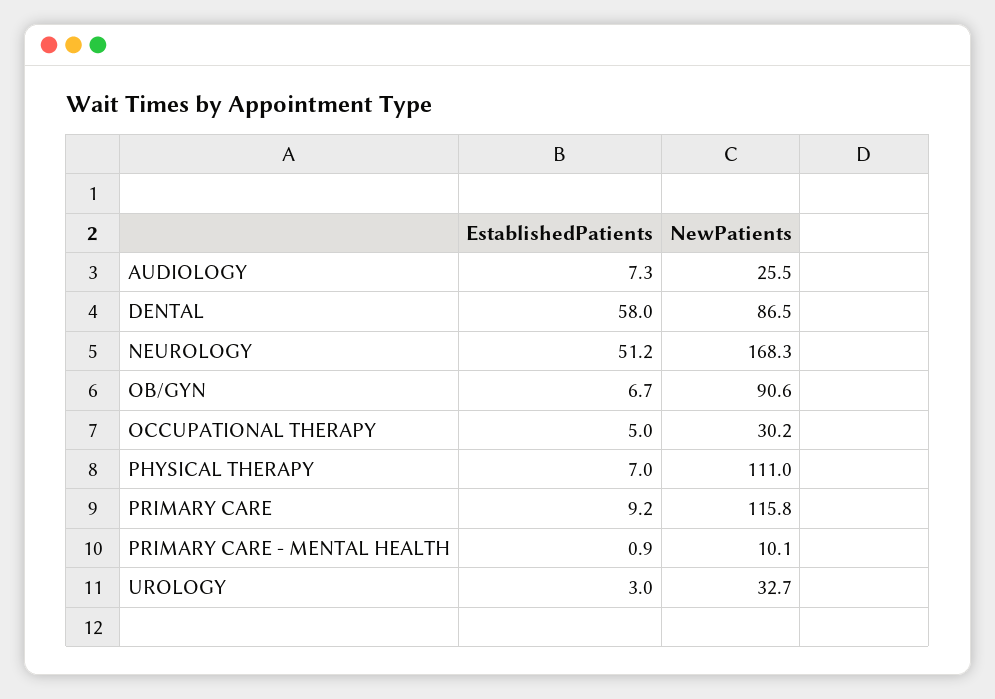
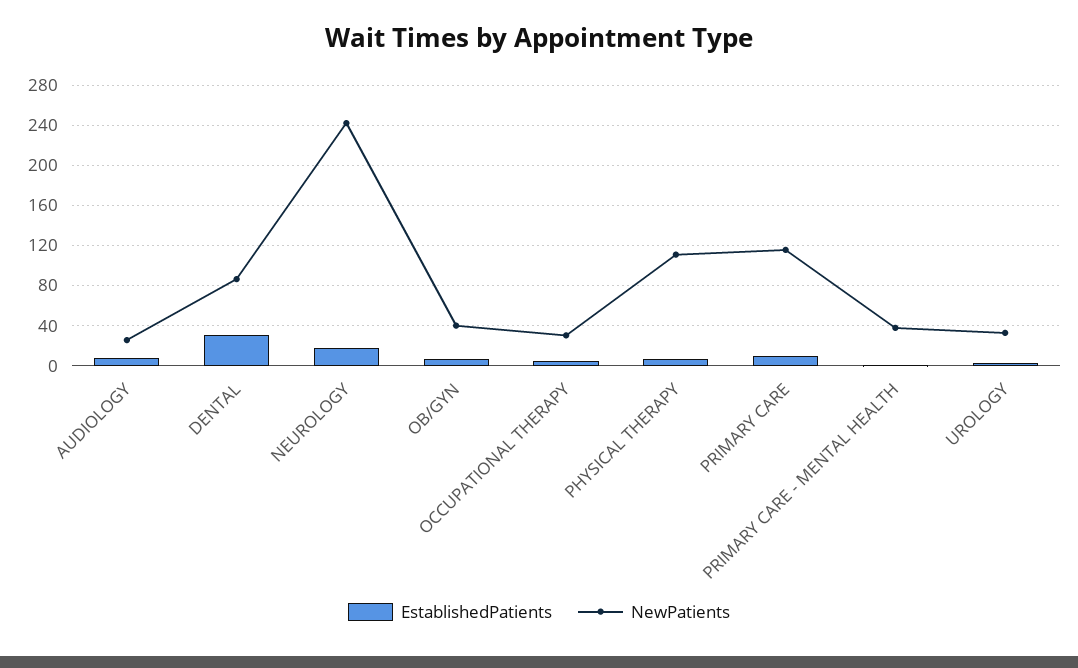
  {
    "EstablishedPatients": {
      "AUDIOLOGY": 7.3,
-     "DENTAL": 58,
+     "DENTAL": 30,
-     "NEUROLOGY": 51.2,
+     "NEUROLOGY": 20,
      "OB/GYN": 6.7,
      "OCCUPATIONAL THERAPY": 5,
      "PHYSICAL THERAPY": 7,
      "PRIMARY CARE": 9.2,
      "PRIMARY CARE - MENTAL HEALTH": 0.9,
      "UROLOGY": 3
    },
    "NewPatients": {
      "AUDIOLOGY": 25.5,
      "DENTAL": 86.5,
-     "NEUROLOGY": 168.3,
+     "NEUROLOGY": 240,
-     "OB/GYN": 90.6,
+     "OB/GYN": 40,
      "OCCUPATIONAL THERAPY": 30.2,
      "PHYSICAL THERAPY": 111,
      "PRIMARY CARE": 115.8,
-     "PRIMARY CARE - MENTAL HEALTH": 10.1,
+     "PRIMARY CARE - MENTAL HEALTH": 40,
      "UROLOGY": 32.7
    }
  }

